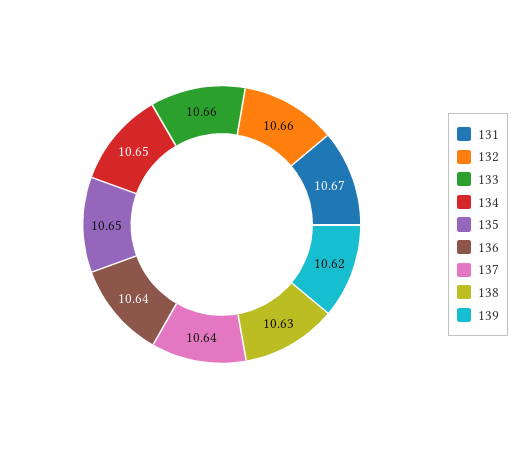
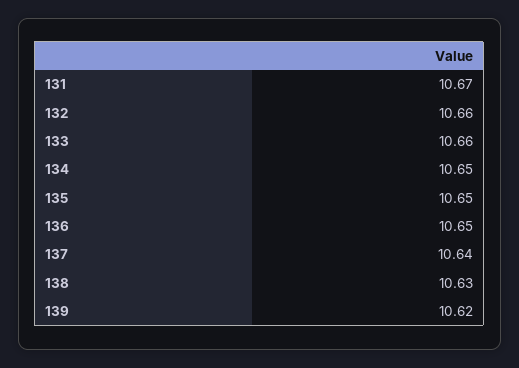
  {
    "131": 10.67,
    "132": 10.66,
    "133": 10.66,
    "134": 10.65,
    "135": 10.65,
-   "136": 10.64,
+   "136": 10.65,
    "137": 10.64,
    "138": 10.63,
    "139": 10.62
  }

